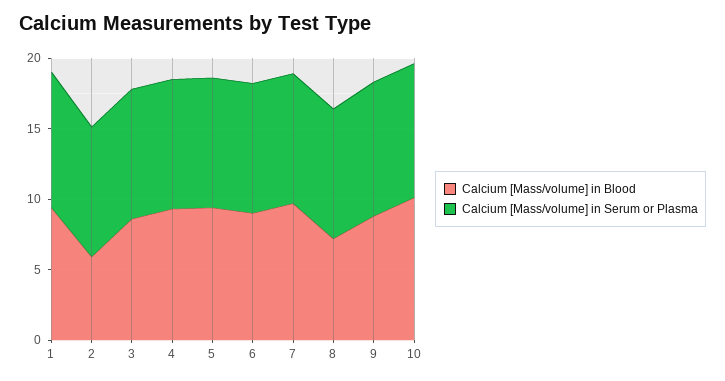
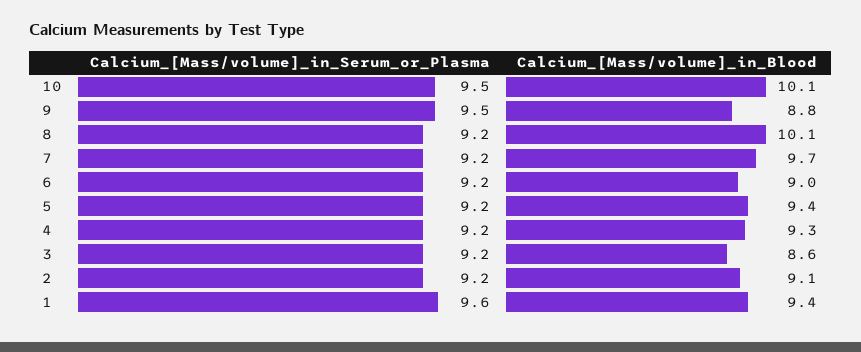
  {
    "Calcium [Mass/volume] in Blood": {
      "1": 9.4,
-     "2": 6,
+     "2": 9.1,
      "3": 8.6,
      "4": 9.3,
      "5": 9.4,
      "6": 9,
      "7": 9.7,
-     "8": 7,
+     "8": 10.1,
      "9": 8.8,
      "10": 10.1
    },
    "Calcium [Mass/volume] in Serum or Plasma": {
      "1": 9.6,
      "2": 9.2,
      "3": 9.2,
      "4": 9.2,
      "5": 9.2,
      "6": 9.2,
      "7": 9.2,
      "8": 9.2,
      "9": 9.5,
      "10": 9.5
    }
  }

